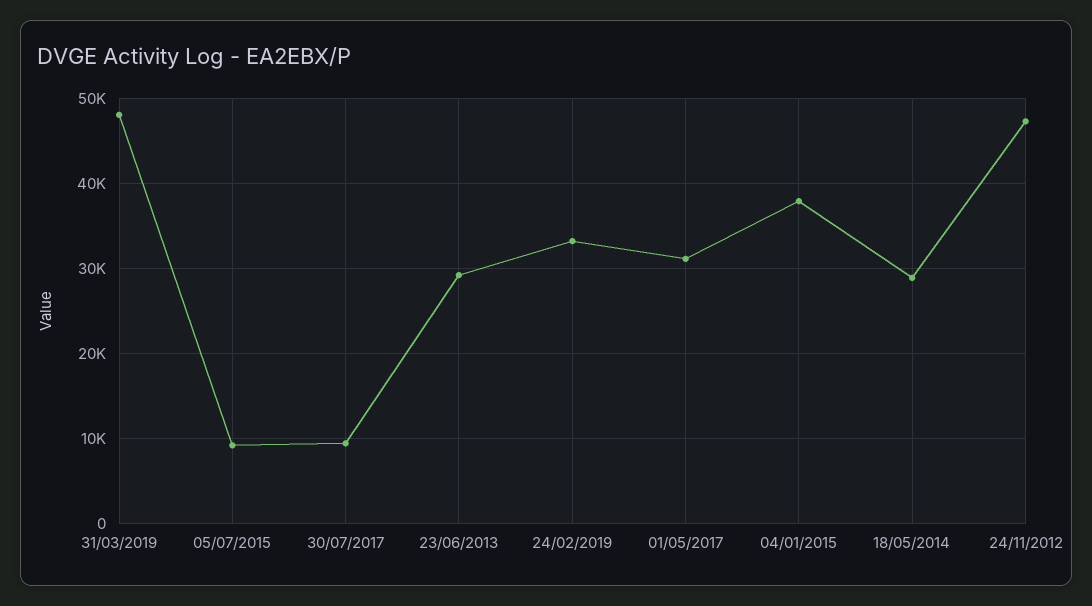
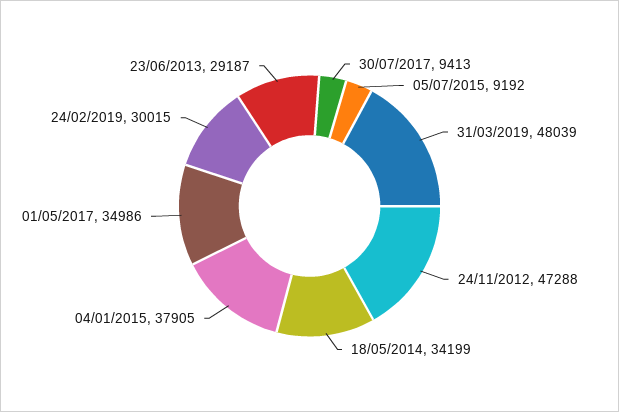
  {
    "31/03/2019": 48039,
    "05/07/2015": 9192,
    "30/07/2017": 9413,
    "23/06/2013": 29187,
-   "24/02/2019": 33000,
+   "24/02/2019": 30015,
-   "01/05/2017": 31000,
+   "01/05/2017": 34986,
    "04/01/2015": 37905,
-   "18/05/2014": 29000,
+   "18/05/2014": 34199,
    "24/11/2012": 47288
  }

